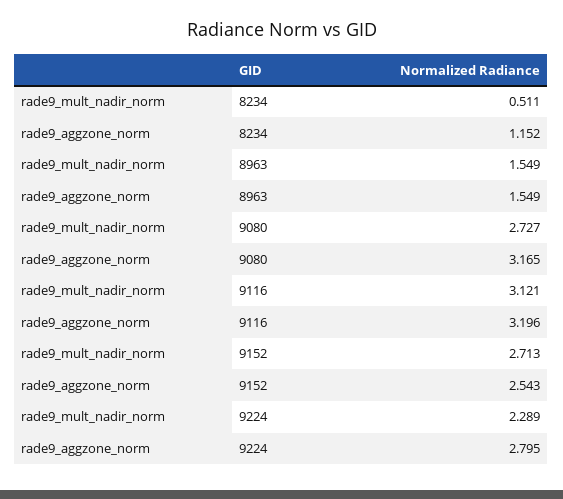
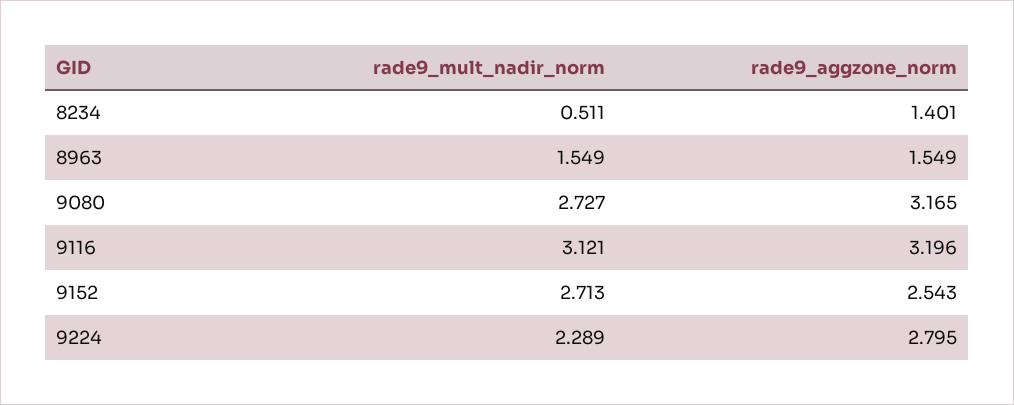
  {
    "rade9_mult_nadir_norm": {
      "8234": 0.511,
      "8963": 1.549,
      "9080": 2.727,
      "9116": 3.121,
      "9152": 2.713,
      "9224": 2.289
    },
    "rade9_aggzone_norm": {
-     "8234": 1.152,
+     "8234": 1.401,
      "8963": 1.549,
      "9080": 3.165,
      "9116": 3.196,
      "9152": 2.543,
      "9224": 2.795
    }
  }

